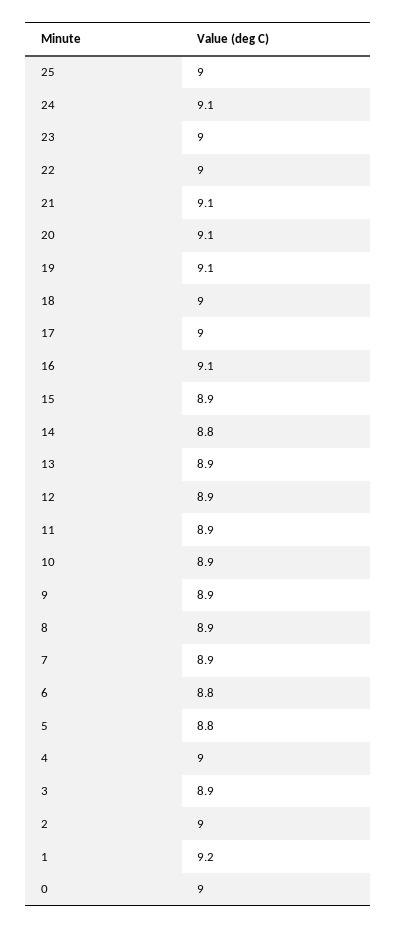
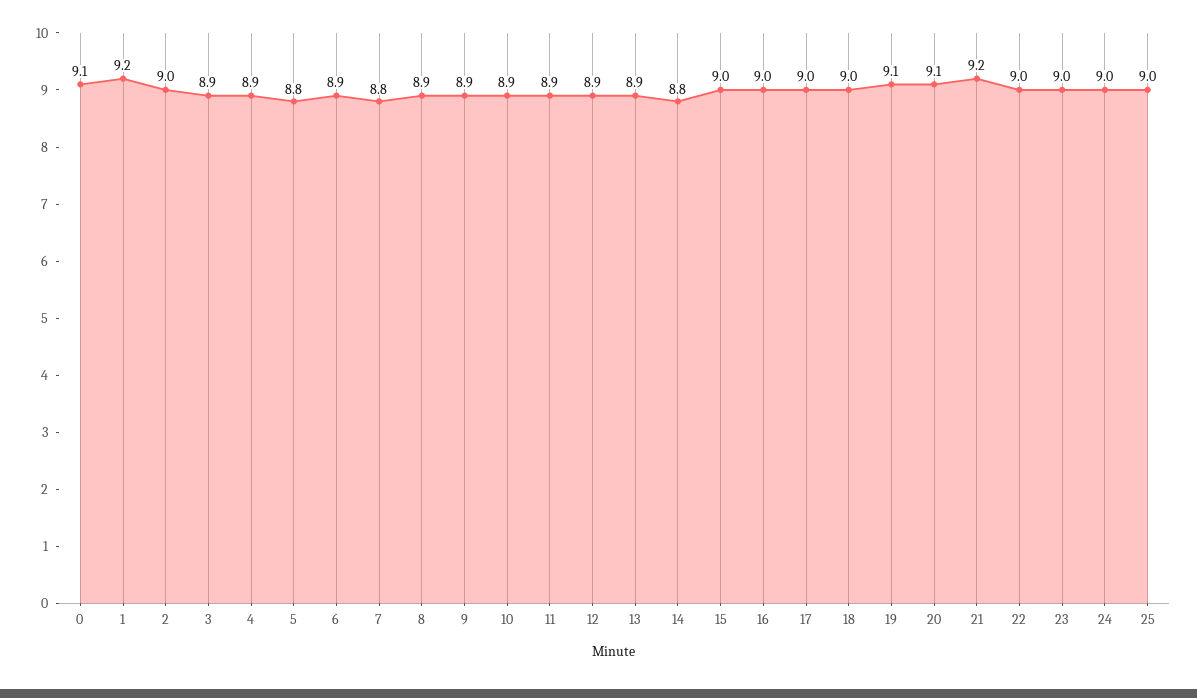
  {
    "25": 9,
-   "24": 9.1,
+   "24": 9,
    "23": 9,
    "22": 9,
-   "21": 9.1,
+   "21": 9.2,
    "20": 9.1,
    "19": 9.1,
    "18": 9,
    "17": 9,
-   "16": 9.1,
+   "16": 9,
-   "15": 8.9,
+   "15": 9,
    "14": 8.8,
    "13": 8.9,
    "12": 8.9,
    "11": 8.9,
    "10": 8.9,
    "9": 8.9,
    "8": 8.9,
-   "7": 8.9,
+   "7": 8.8,
-   "6": 8.8,
+   "6": 8.9,
    "5": 8.8,
-   "4": 9,
+   "4": 8.9,
    "3": 8.9,
    "2": 9,
    "1": 9.2,
-   "0": 9
+   "0": 9.1
  }

